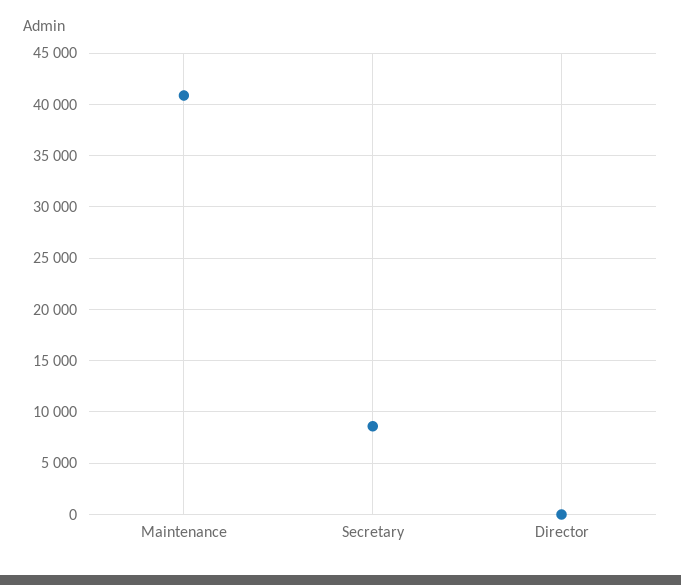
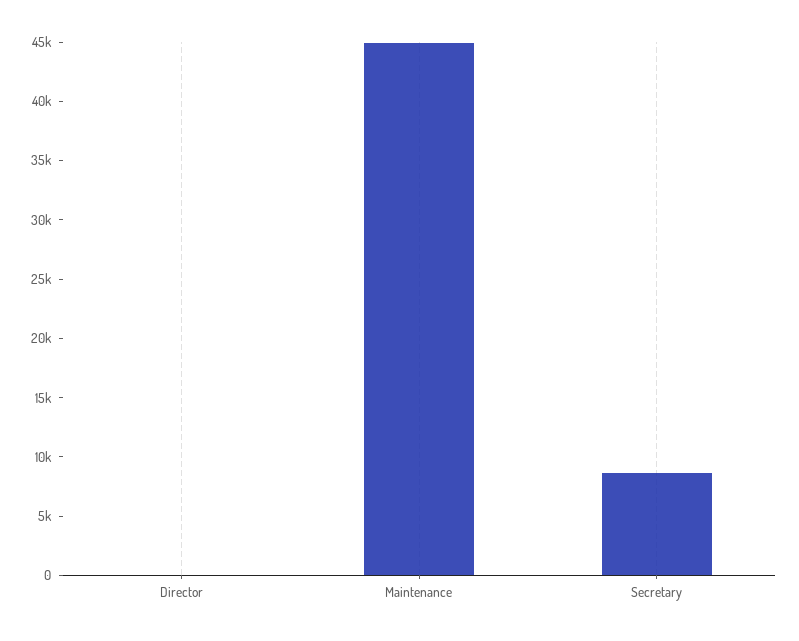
  {
-   "Maintenance": 41000,
+   "Maintenance": 45000,
    "Secretary": 9000,
    "Director": 0
  }

